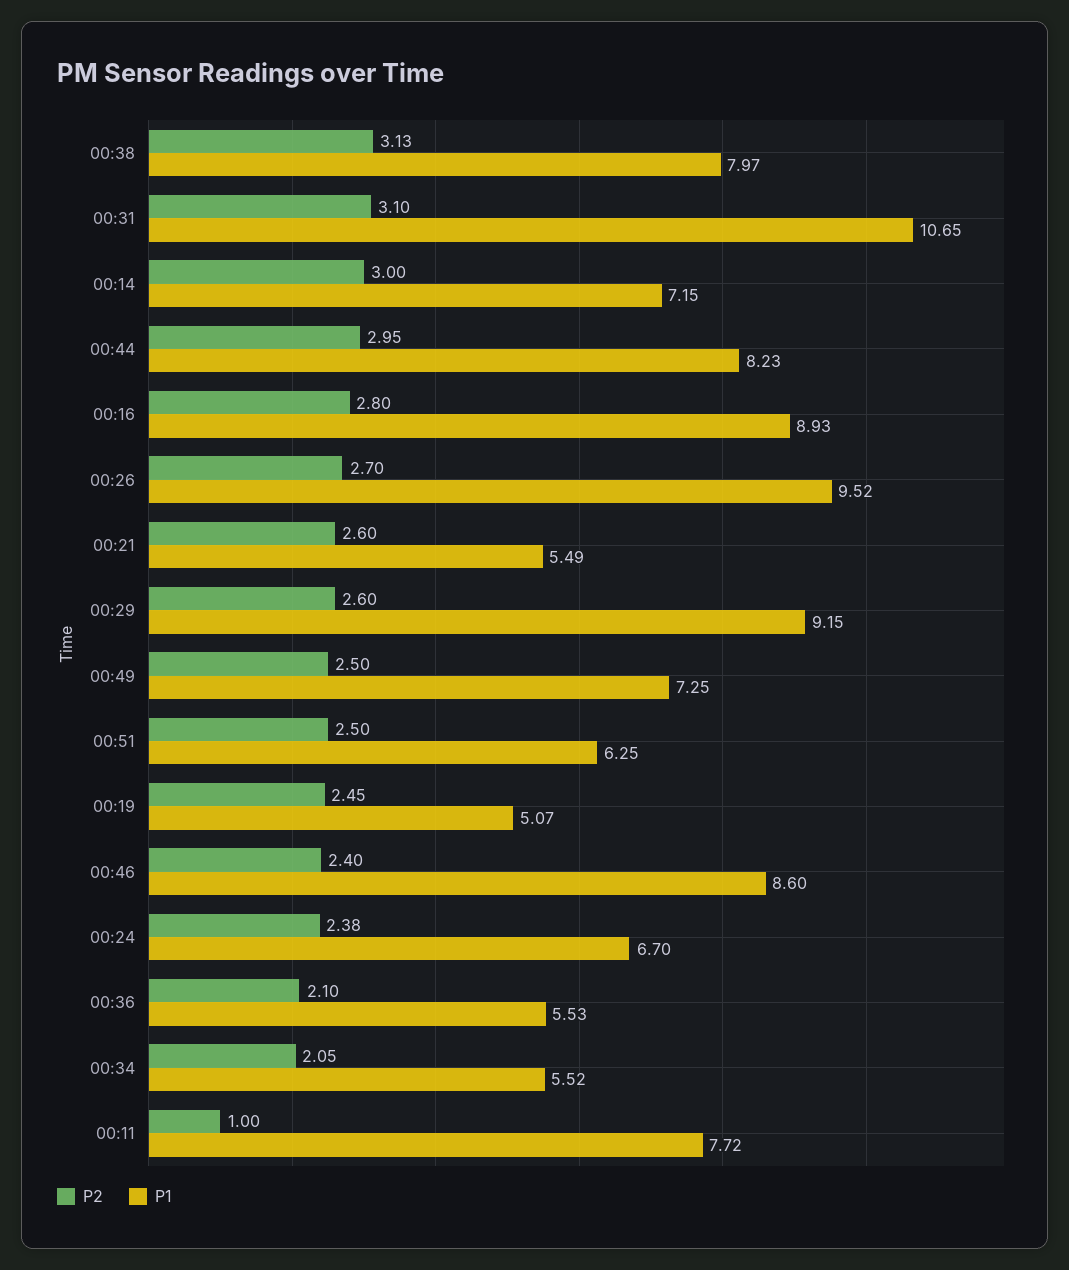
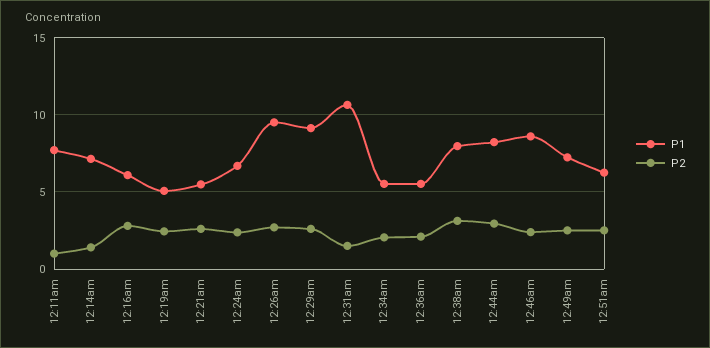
  {
    "P2": {
      "00:38": 3.13,
-     "00:31": 3.1,
+     "00:31": 1.5,
-     "00:14": 3,
+     "00:14": 1.5,
      "00:44": 2.95,
      "00:16": 2.8,
      "00:26": 2.7,
      "00:21": 2.6,
      "00:29": 2.6,
      "00:49": 2.5,
      "00:51": 2.5,
      "00:19": 2.45,
      "00:46": 2.4,
      "00:24": 2.38,
      "00:36": 2.1,
      "00:34": 2.05,
      "00:11": 1
    },
    "P1": {
      "00:38": 7.97,
      "00:31": 10.65,
      "00:14": 7.15,
      "00:44": 8.23,
-     "00:16": 8.93,
+     "00:16": 6,
      "00:26": 9.52,
      "00:21": 5.49,
      "00:29": 9.15,
      "00:49": 7.25,
      "00:51": 6.25,
      "00:19": 5.07,
      "00:46": 8.6,
      "00:24": 6.7,
      "00:36": 5.53,
      "00:34": 5.52,
      "00:11": 7.72
    }
  }

